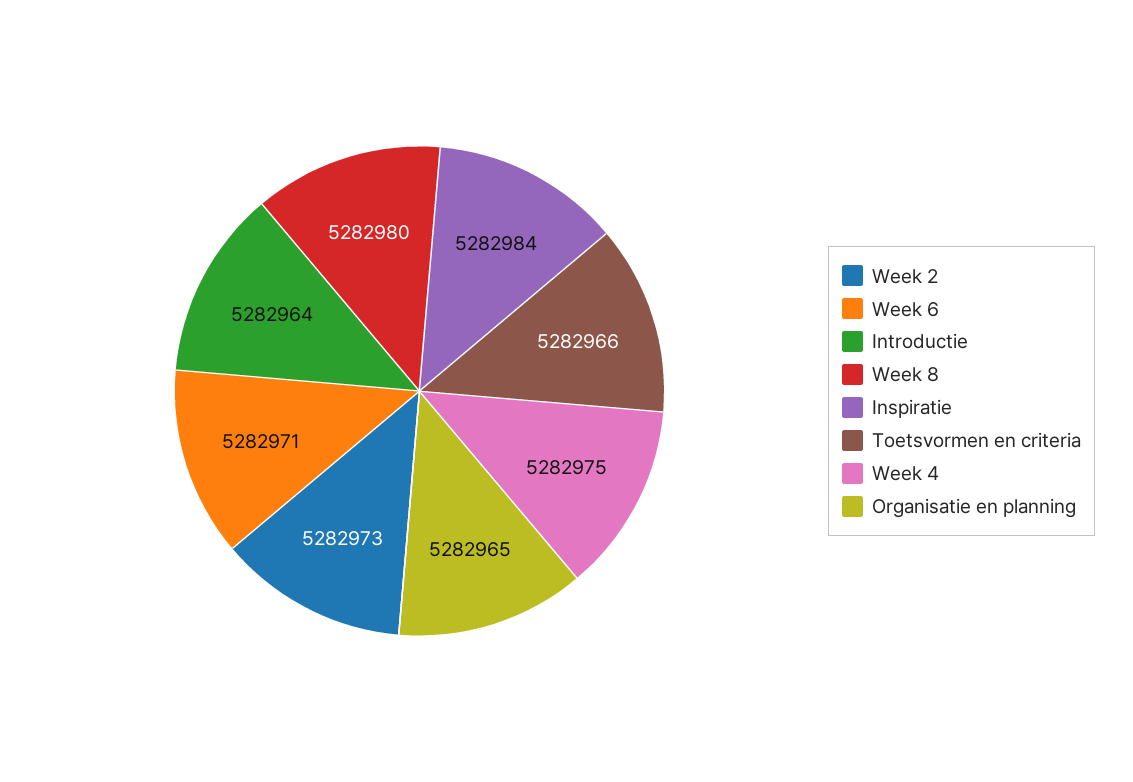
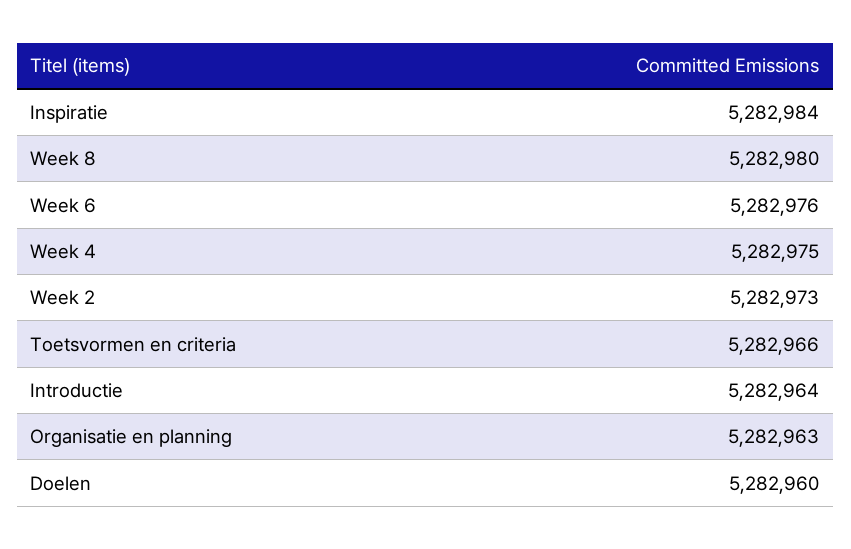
  {
    "Week 2": 5282973,
-   "Week 6": 5282971,
+   "Week 6": 5282976,
    "Introductie": 5282964,
    "Week 8": 5282980,
    "Inspiratie": 5282984,
    "Toetsvormen en criteria": 5282966,
    "Week 4": 5282975,
-   "Organisatie en planning": 5282965
+   "Organisatie en planning": 5282963,
+   "Doelen": 5282960
  }

